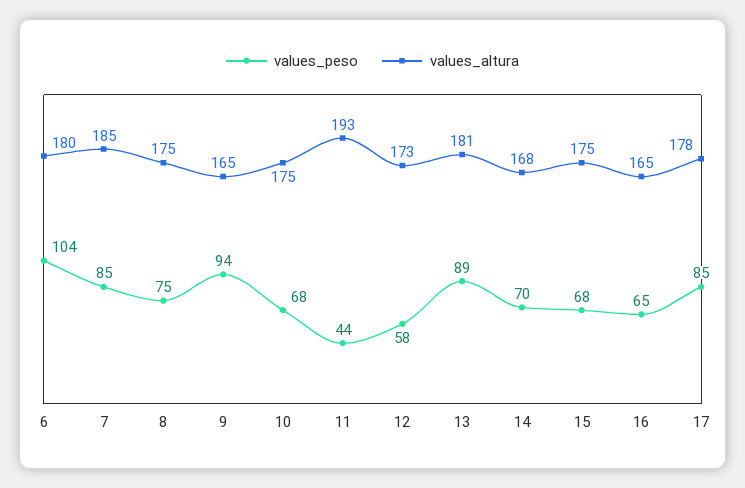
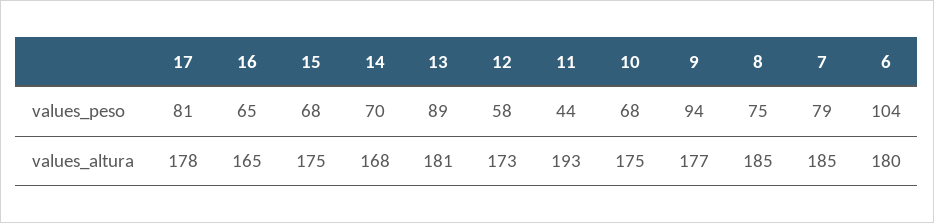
  {
    "values_peso": {
      "6": 104,
-     "7": 85,
+     "7": 79,
      "8": 75,
      "9": 94,
      "10": 68,
      "11": 44,
      "12": 58,
      "13": 89,
      "14": 70,
      "15": 68,
      "16": 65,
-     "17": 85
+     "17": 81
    },
    "values_altura": {
      "6": 180,
      "7": 185,
-     "8": 175,
+     "8": 185,
-     "9": 165,
+     "9": 177,
      "10": 175,
      "11": 193,
      "12": 173,
      "13": 181,
      "14": 168,
      "15": 175,
      "16": 165,
      "17": 178
    }
  }

